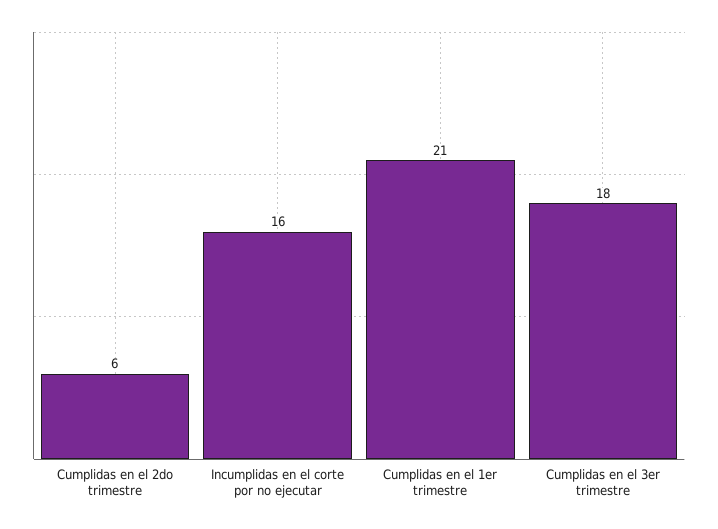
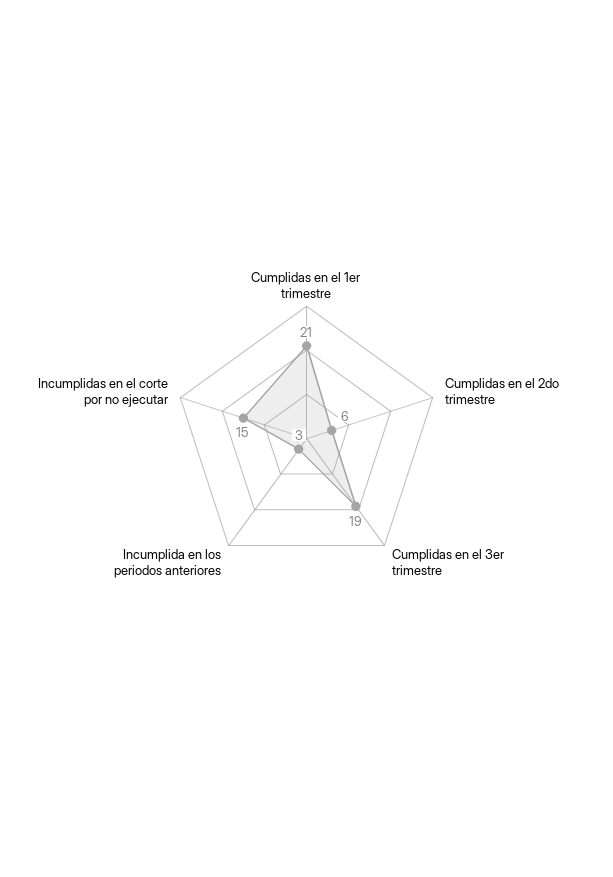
  {
    "Cumplidas en el 2do trimestre": 6,
-   "Incumplidas en el corte por no ejecutar": 16,
+   "Incumplidas en el corte por no ejecutar": 15,
    "Cumplidas en el 1er trimestre": 21,
-   "Cumplidas en el 3er trimestre": 18
+   "Cumplidas en el 3er trimestre": 19,
+   "Incumplida en los periodos anteriores": 3
  }

